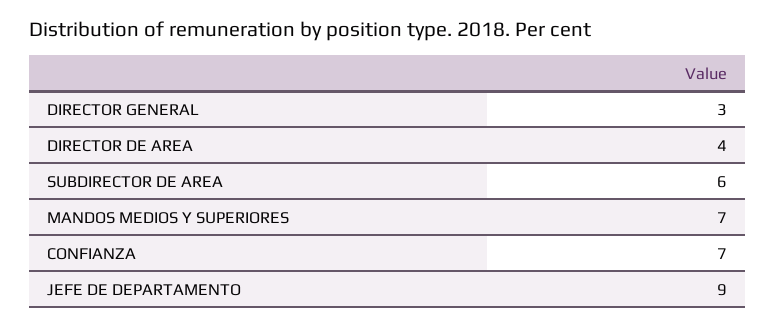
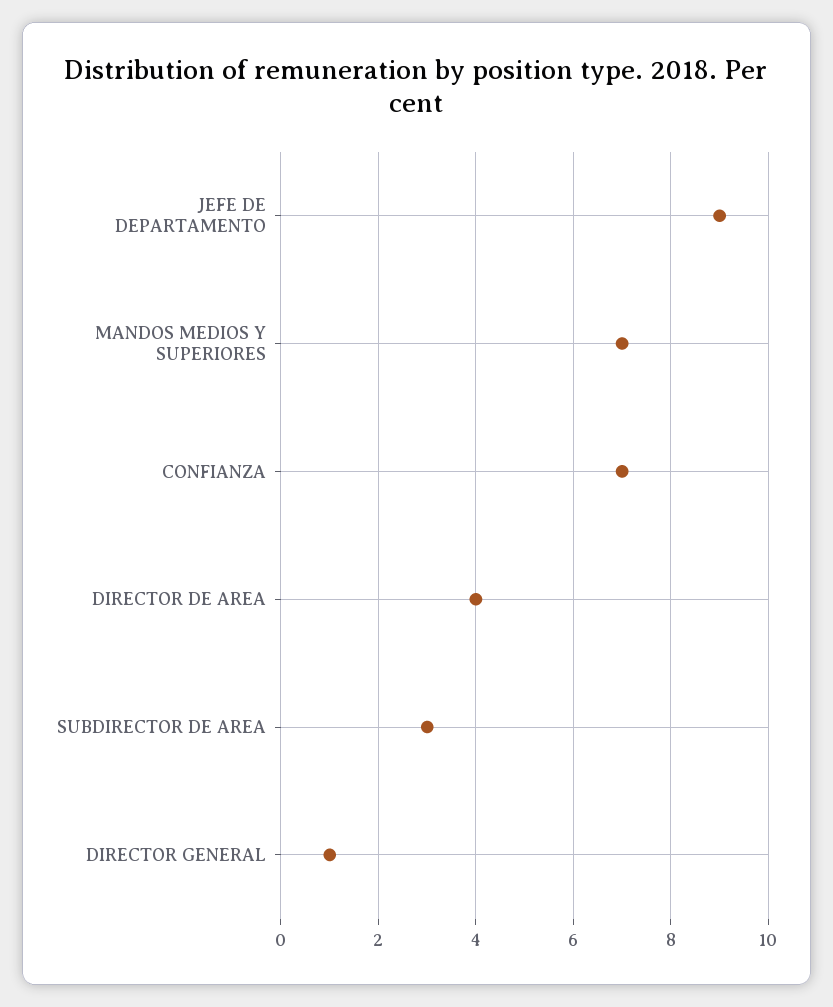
  {
-   "DIRECTOR GENERAL": 3,
+   "DIRECTOR GENERAL": 1,
    "DIRECTOR DE AREA": 4,
-   "SUBDIRECTOR DE AREA": 6,
+   "SUBDIRECTOR DE AREA": 3,
    "MANDOS MEDIOS Y SUPERIORES": 7,
    "CONFIANZA": 7,
    "JEFE DE DEPARTAMENTO": 9
  }

